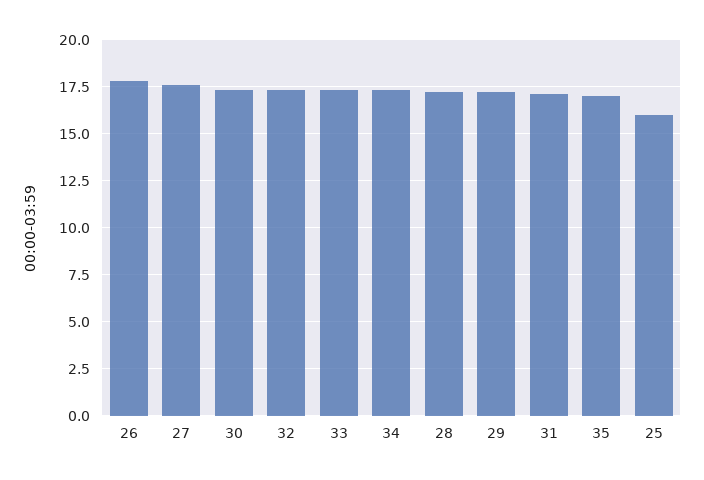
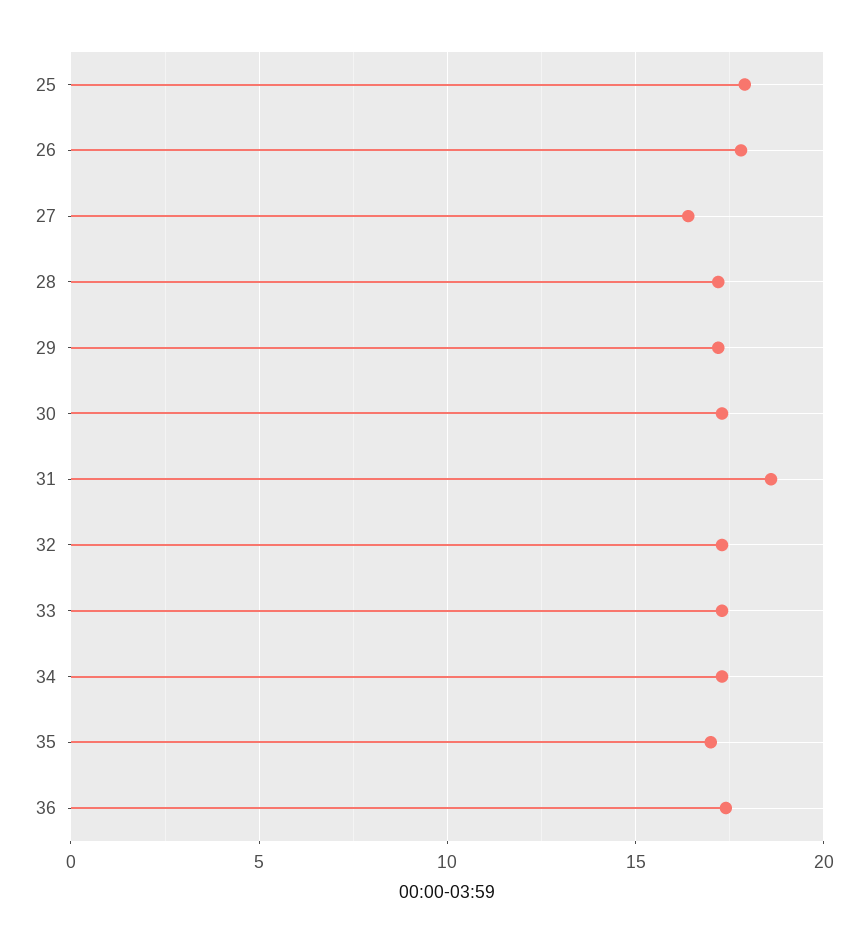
  {
    "26": 18,
-   "27": 17.5,
+   "27": 16.5,
    "30": 17.5,
    "32": 17.5,
    "33": 17.5,
    "34": 17.5,
    "28": 17,
    "29": 17,
-   "31": 17,
+   "31": 18.5,
    "35": 17,
-   "25": 16
+   "25": 18,
+   "36": 17.5
  }

